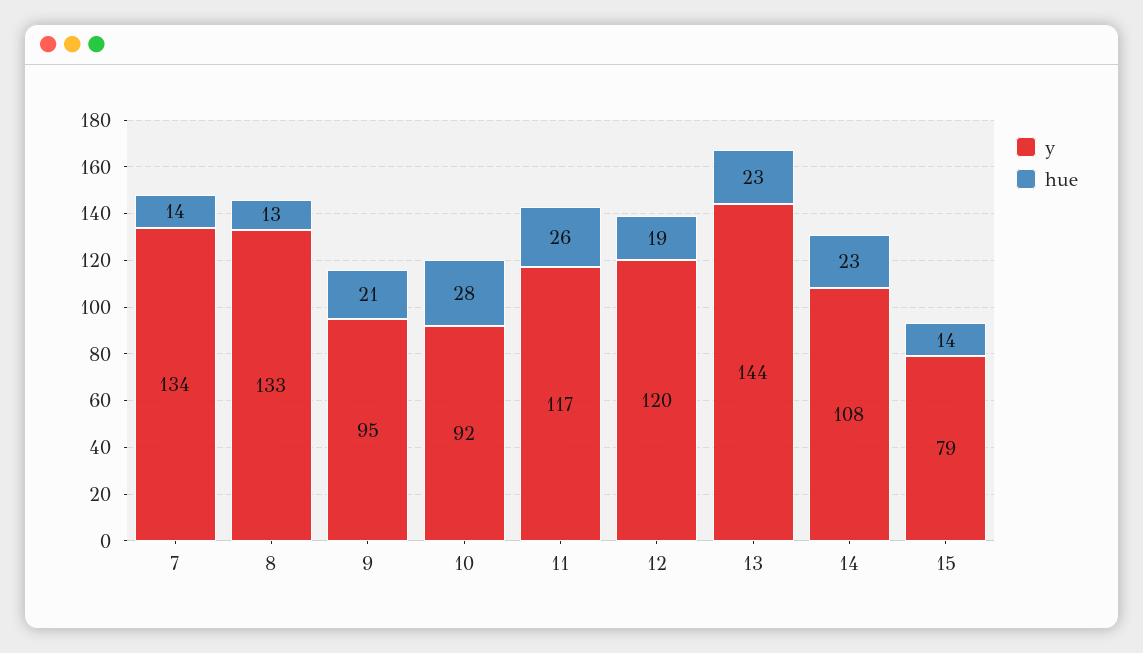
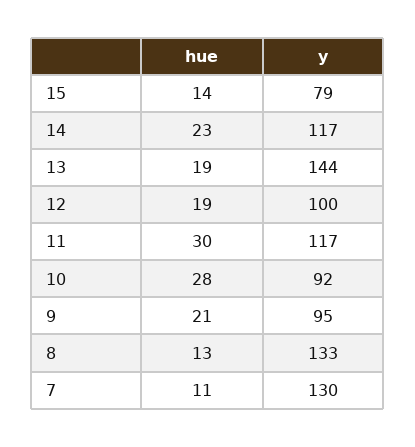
  {
    "y": {
-     "7": 134,
+     "7": 130,
      "8": 133,
      "9": 95,
      "10": 92,
      "11": 117,
-     "12": 120,
+     "12": 100,
      "13": 144,
-     "14": 108,
+     "14": 117,
      "15": 79
    },
    "hue": {
-     "7": 14,
+     "7": 11,
      "8": 13,
      "9": 21,
      "10": 28,
-     "11": 26,
+     "11": 30,
      "12": 19,
-     "13": 23,
+     "13": 19,
      "14": 23,
      "15": 14
    }
  }

